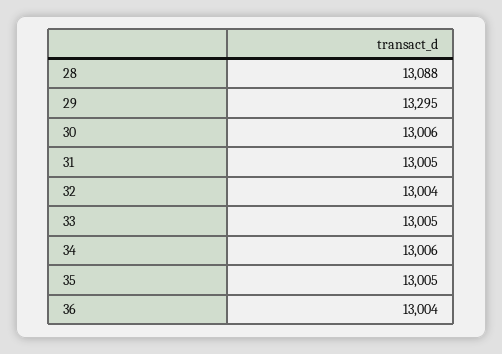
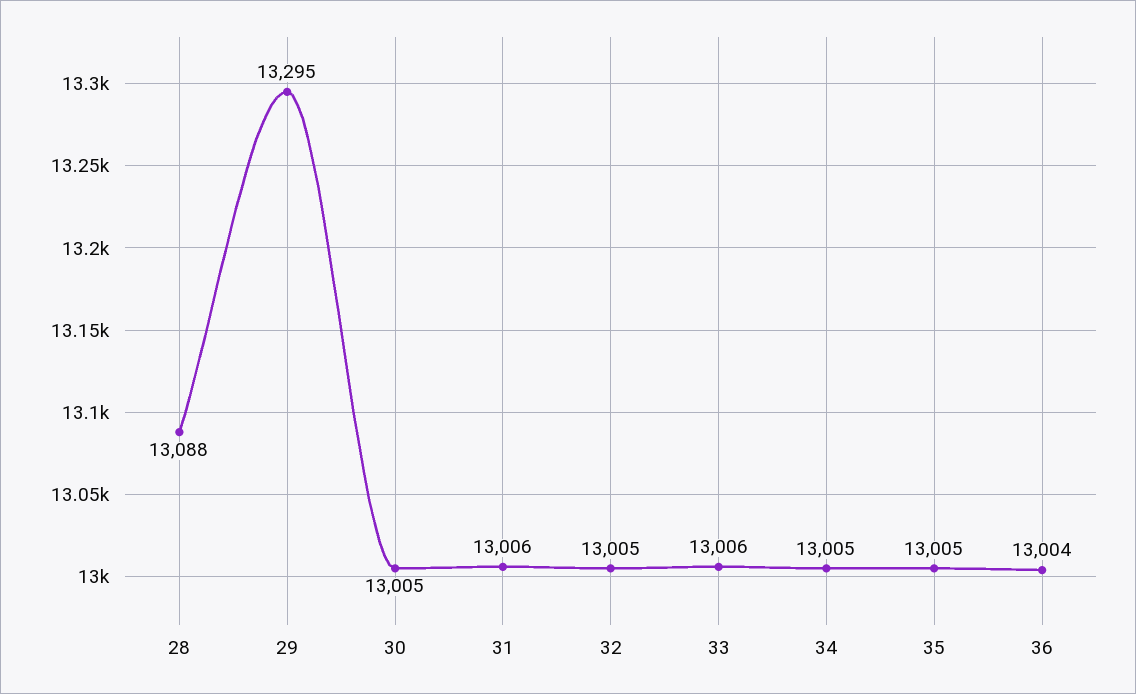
  {
    "28": 13088,
    "29": 13295,
-   "30": 13006,
+   "30": 13005,
-   "31": 13005,
+   "31": 13006,
-   "32": 13004,
+   "32": 13005,
-   "33": 13005,
+   "33": 13006,
-   "34": 13006,
+   "34": 13005,
    "35": 13005,
    "36": 13004
  }

